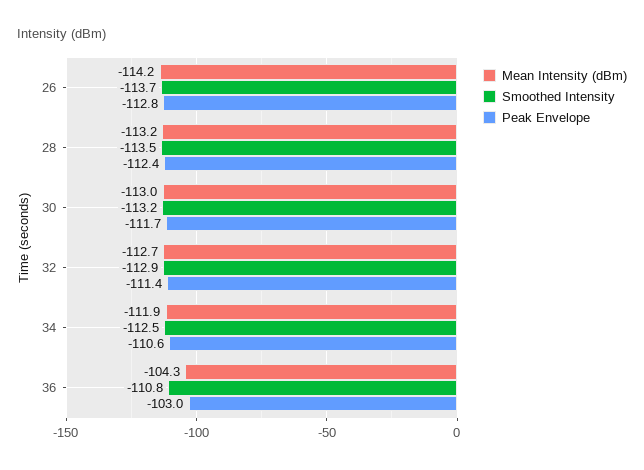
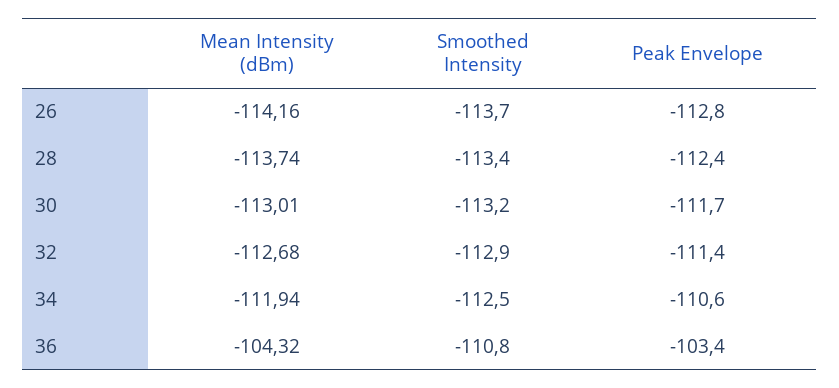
  {
    "Mean Intensity (dBm)": {
      "26": -114.16,
-     "28": -113.2,
+     "28": -113.74,
      "30": -113.01,
      "32": -112.68,
      "34": -111.94,
      "36": -104.32
    },
    "Smoothed Intensity": {
      "26": -113.7,
-     "28": -113.5,
+     "28": -113.4,
      "30": -113.2,
      "32": -112.9,
      "34": -112.5,
      "36": -110.8
    },
    "Peak Envelope": {
      "26": -112.8,
      "28": -112.4,
      "30": -111.7,
      "32": -111.4,
      "34": -110.6,
-     "36": -103
+     "36": -103.4
    }
  }

